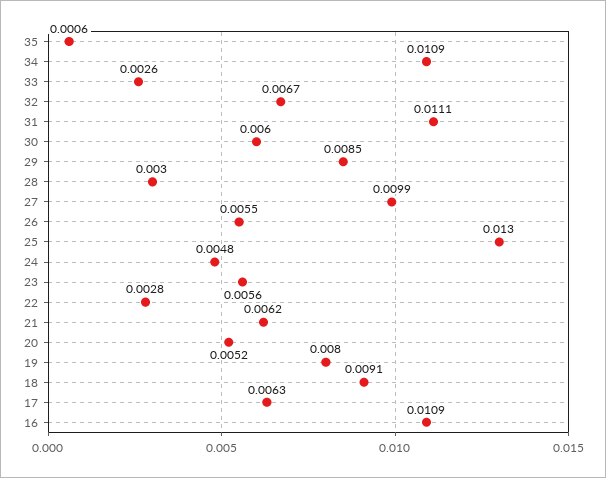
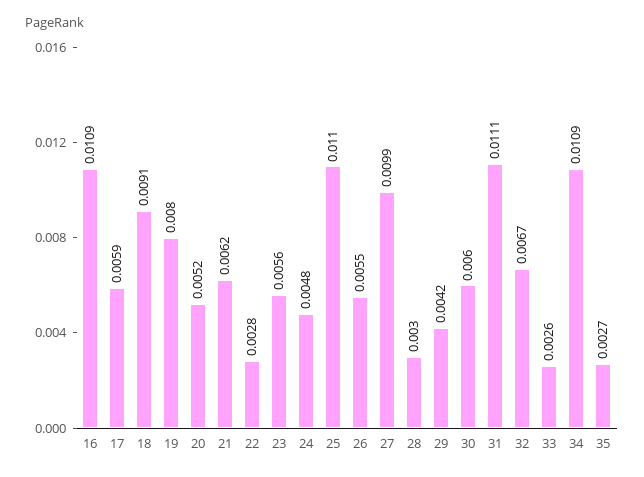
  {
-   "35": 0.0006,
+   "35": 0.0027,
    "34": 0.0109,
    "33": 0.0026,
    "32": 0.0067,
    "31": 0.0111,
    "30": 0.006,
-   "29": 0.0085,
+   "29": 0.0042,
    "28": 0.003,
    "27": 0.0099,
    "26": 0.0055,
-   "25": 0.013,
+   "25": 0.011,
    "24": 0.0048,
    "23": 0.0056,
    "22": 0.0028,
    "21": 0.0062,
    "20": 0.0052,
    "19": 0.008,
    "18": 0.0091,
-   "17": 0.0063,
+   "17": 0.0059,
    "16": 0.0109
  }

